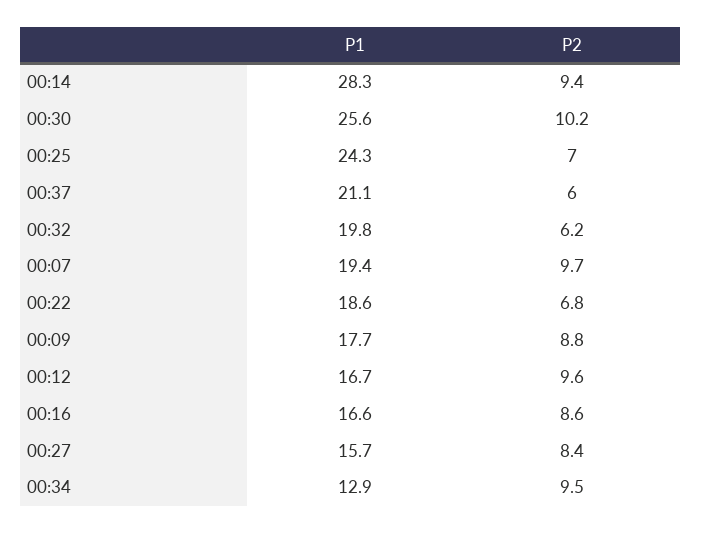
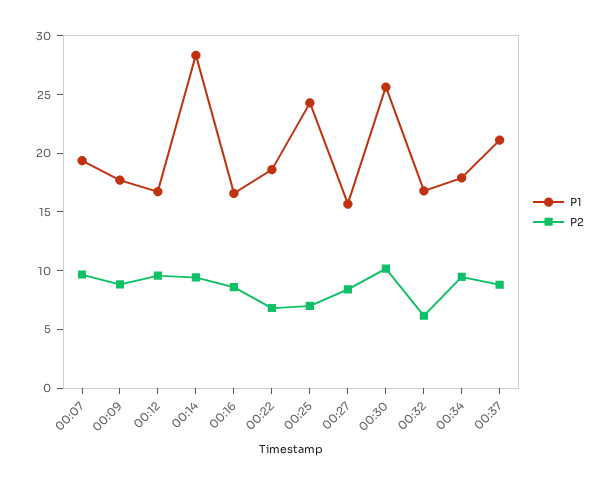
  {
    "P1": {
      "00:14": 28.3,
      "00:30": 25.6,
      "00:25": 24.3,
      "00:37": 21.1,
-     "00:32": 19.8,
+     "00:32": 17,
      "00:07": 19.4,
      "00:22": 18.6,
      "00:09": 17.7,
      "00:12": 16.7,
      "00:16": 16.6,
      "00:27": 15.7,
-     "00:34": 12.9
+     "00:34": 18
    },
    "P2": {
      "00:14": 9.4,
      "00:30": 10.2,
      "00:25": 7,
-     "00:37": 6,
+     "00:37": 9,
      "00:32": 6.2,
      "00:07": 9.7,
      "00:22": 6.8,
      "00:09": 8.8,
      "00:12": 9.6,
      "00:16": 8.6,
      "00:27": 8.4,
      "00:34": 9.5
    }
  }

